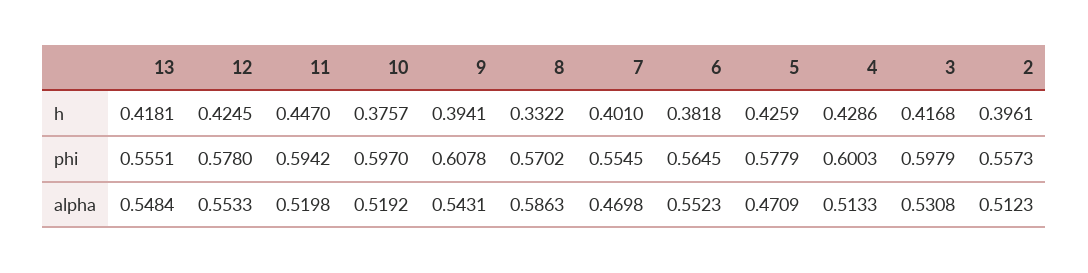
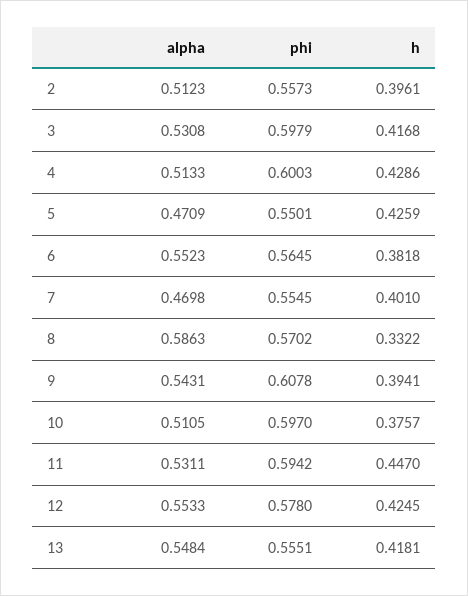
  {
    "13": {
      "h": 0.4181,
      "phi": 0.5551,
      "alpha": 0.5484
    },
    "12": {
      "h": 0.4245,
      "phi": 0.578,
      "alpha": 0.5533
    },
    "11": {
      "h": 0.447,
      "phi": 0.5942,
-     "alpha": 0.5198
+     "alpha": 0.5311
    },
    "10": {
      "h": 0.3757,
      "phi": 0.597,
-     "alpha": 0.5192
+     "alpha": 0.5105
    },
    "9": {
      "h": 0.3941,
      "phi": 0.6078,
      "alpha": 0.5431
    },
    "8": {
      "h": 0.3322,
      "phi": 0.5702,
      "alpha": 0.5863
    },
    "7": {
      "h": 0.401,
      "phi": 0.5545,
      "alpha": 0.4698
    },
    "6": {
      "h": 0.3818,
      "phi": 0.5645,
      "alpha": 0.5523
    },
    "5": {
      "h": 0.4259,
-     "phi": 0.5779,
+     "phi": 0.5501,
      "alpha": 0.4709
    },
    "4": {
      "h": 0.4286,
      "phi": 0.6003,
      "alpha": 0.5133
    },
    "3": {
      "h": 0.4168,
      "phi": 0.5979,
      "alpha": 0.5308
    },
    "2": {
      "h": 0.3961,
      "phi": 0.5573,
      "alpha": 0.5123
    }
  }

